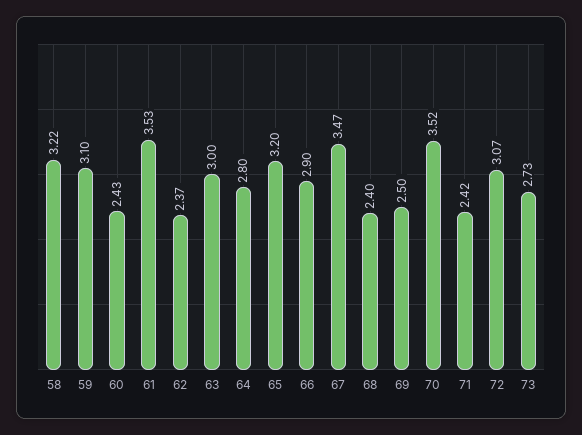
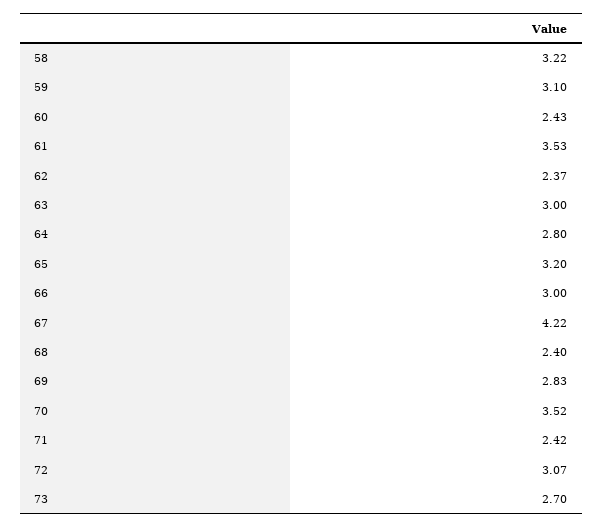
  {
    "58": 3.22,
    "59": 3.1,
    "60": 2.43,
    "61": 3.53,
    "62": 2.37,
    "63": 3,
    "64": 2.8,
    "65": 3.2,
-   "66": 2.9,
+   "66": 3,
-   "67": 3.47,
+   "67": 4.22,
    "68": 2.4,
-   "69": 2.5,
+   "69": 2.83,
    "70": 3.52,
    "71": 2.42,
    "72": 3.07,
-   "73": 2.73
+   "73": 2.7
  }

